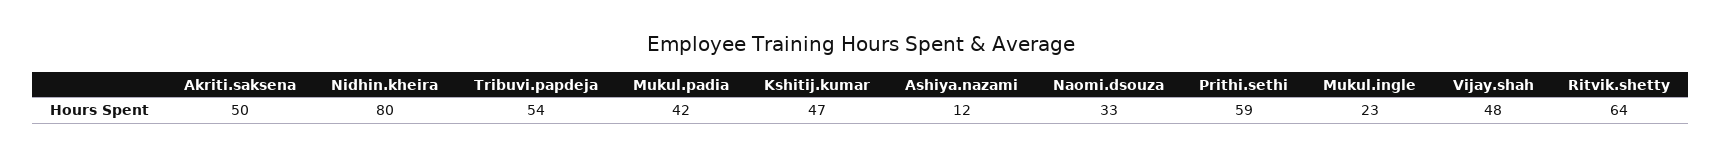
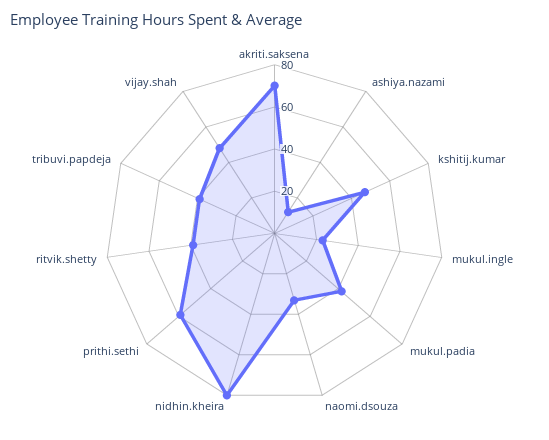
  {
-   "Akriti.saksena": 50,
+   "Akriti.saksena": 70,
    "Nidhin.kheira": 80,
-   "Tribuvi.papdeja": 54,
+   "Tribuvi.papdeja": 40,
    "Mukul.padia": 42,
    "Kshitij.kumar": 47,
    "Ashiya.nazami": 12,
    "Naomi.dsouza": 33,
    "Prithi.sethi": 59,
    "Mukul.ingle": 23,
    "Vijay.shah": 48,
-   "Ritvik.shetty": 64
+   "Ritvik.shetty": 40
  }

